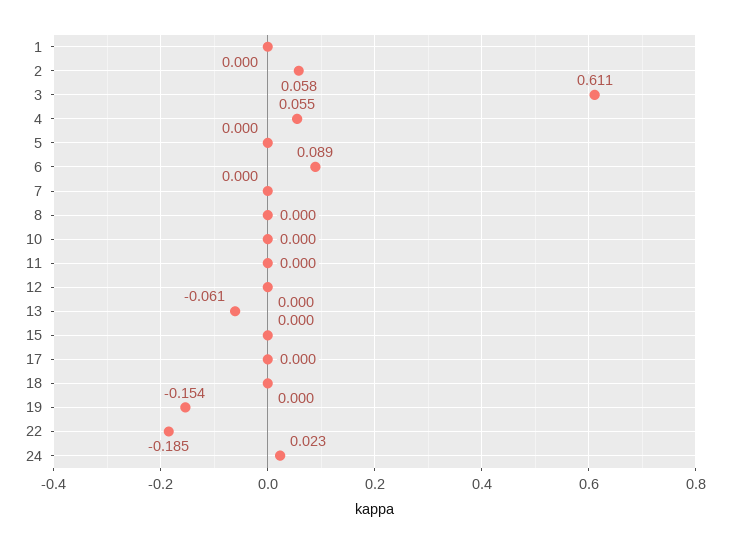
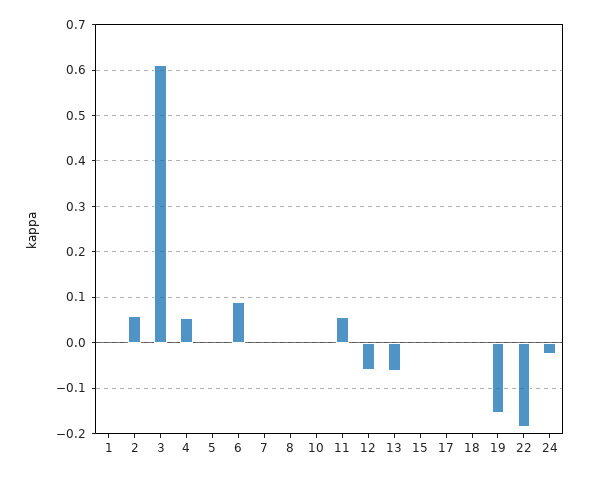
  {
    "1": 0,
    "2": 0.058,
    "3": 0.611,
    "4": 0.055,
    "5": 0,
    "6": 0.089,
    "7": 0,
    "8": 0,
    "10": 0,
-   "11": 0,
+   "11": 0.06,
-   "12": 0,
+   "12": -0.06,
    "13": -0.061,
    "15": 0,
    "17": 0,
    "18": 0,
    "19": -0.154,
    "22": -0.185,
-   "24": 0.023
+   "24": -0.02
  }

